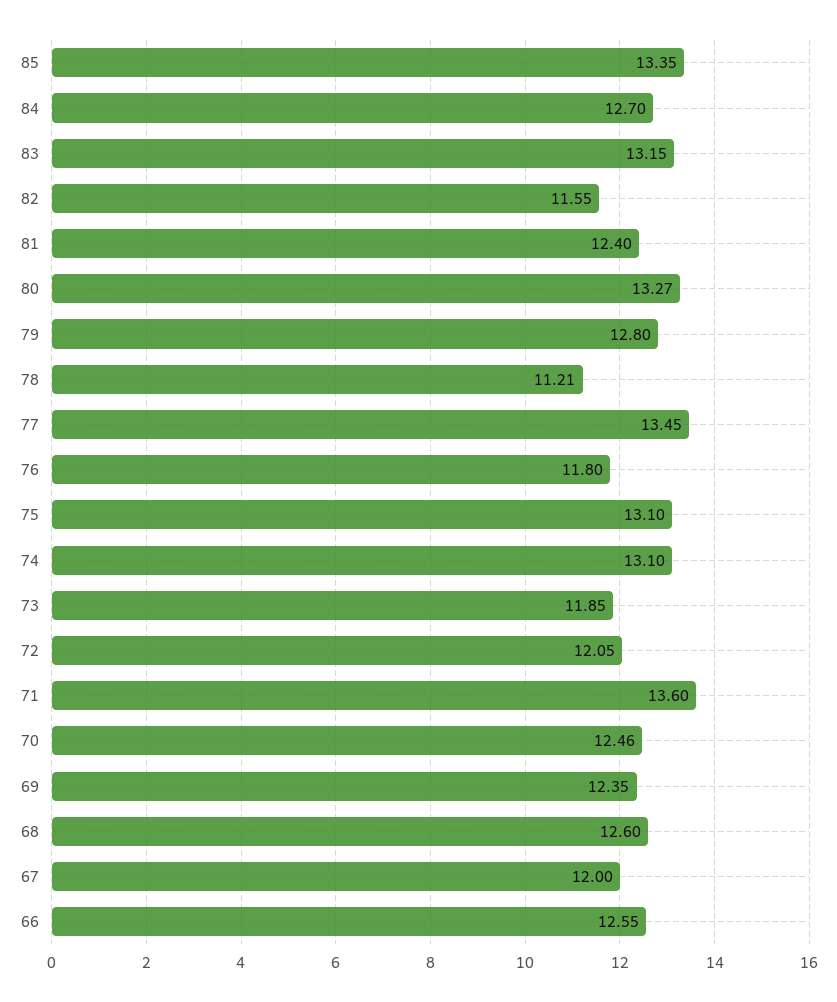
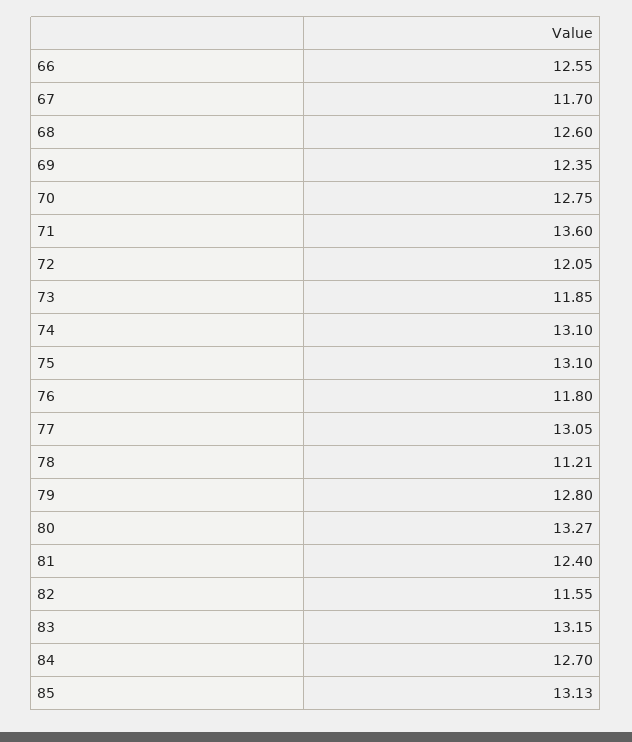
  {
-   "85": 13.35,
+   "85": 13.13,
    "84": 12.7,
    "83": 13.15,
    "82": 11.55,
    "81": 12.4,
    "80": 13.27,
    "79": 12.8,
    "78": 11.21,
-   "77": 13.45,
+   "77": 13.05,
    "76": 11.8,
    "75": 13.1,
    "74": 13.1,
    "73": 11.85,
    "72": 12.05,
    "71": 13.6,
-   "70": 12.46,
+   "70": 12.75,
    "69": 12.35,
    "68": 12.6,
-   "67": 12,
+   "67": 11.7,
    "66": 12.55
  }

